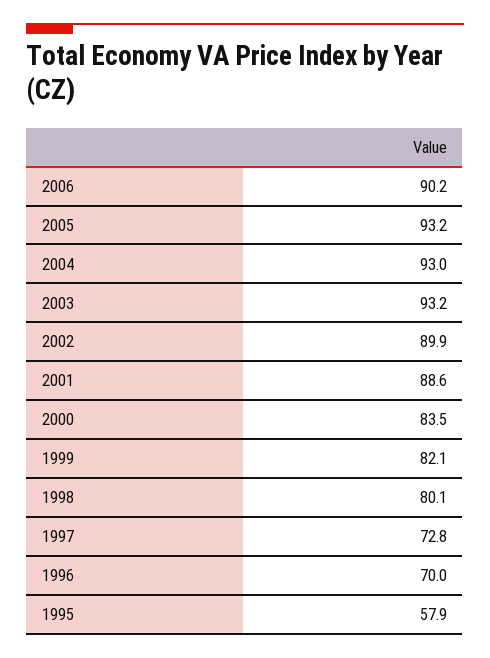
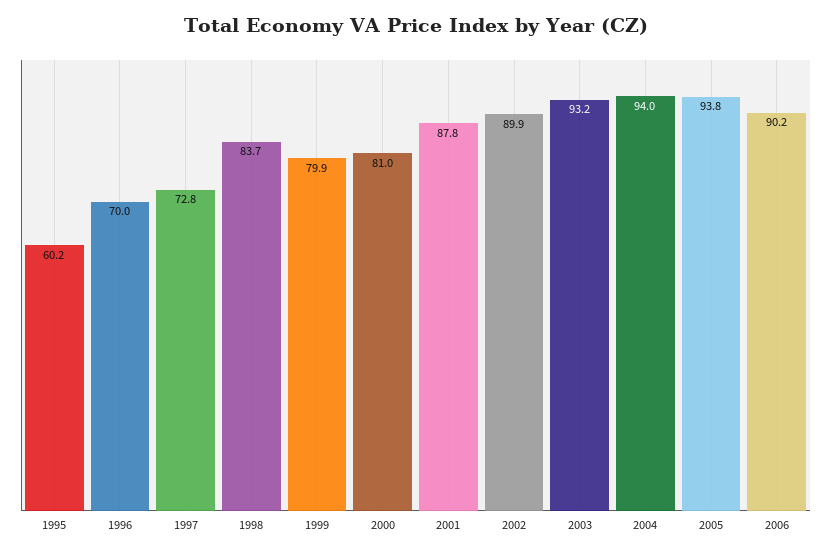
  {
    "2006": 90.2,
-   "2005": 93.2,
+   "2005": 93.8,
-   "2004": 93,
+   "2004": 94,
    "2003": 93.2,
    "2002": 89.9,
-   "2001": 88.6,
+   "2001": 87.8,
-   "2000": 83.5,
+   "2000": 81,
-   "1999": 82.1,
+   "1999": 79.9,
-   "1998": 80.1,
+   "1998": 83.7,
    "1997": 72.8,
    "1996": 70,
-   "1995": 57.9
+   "1995": 60.2
  }

